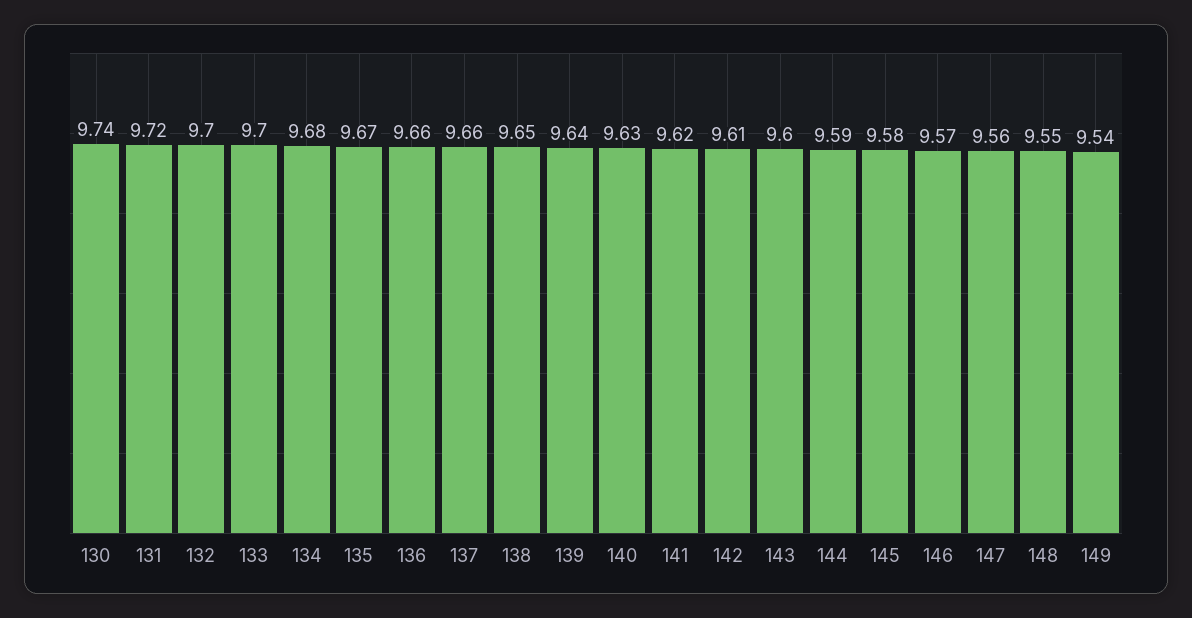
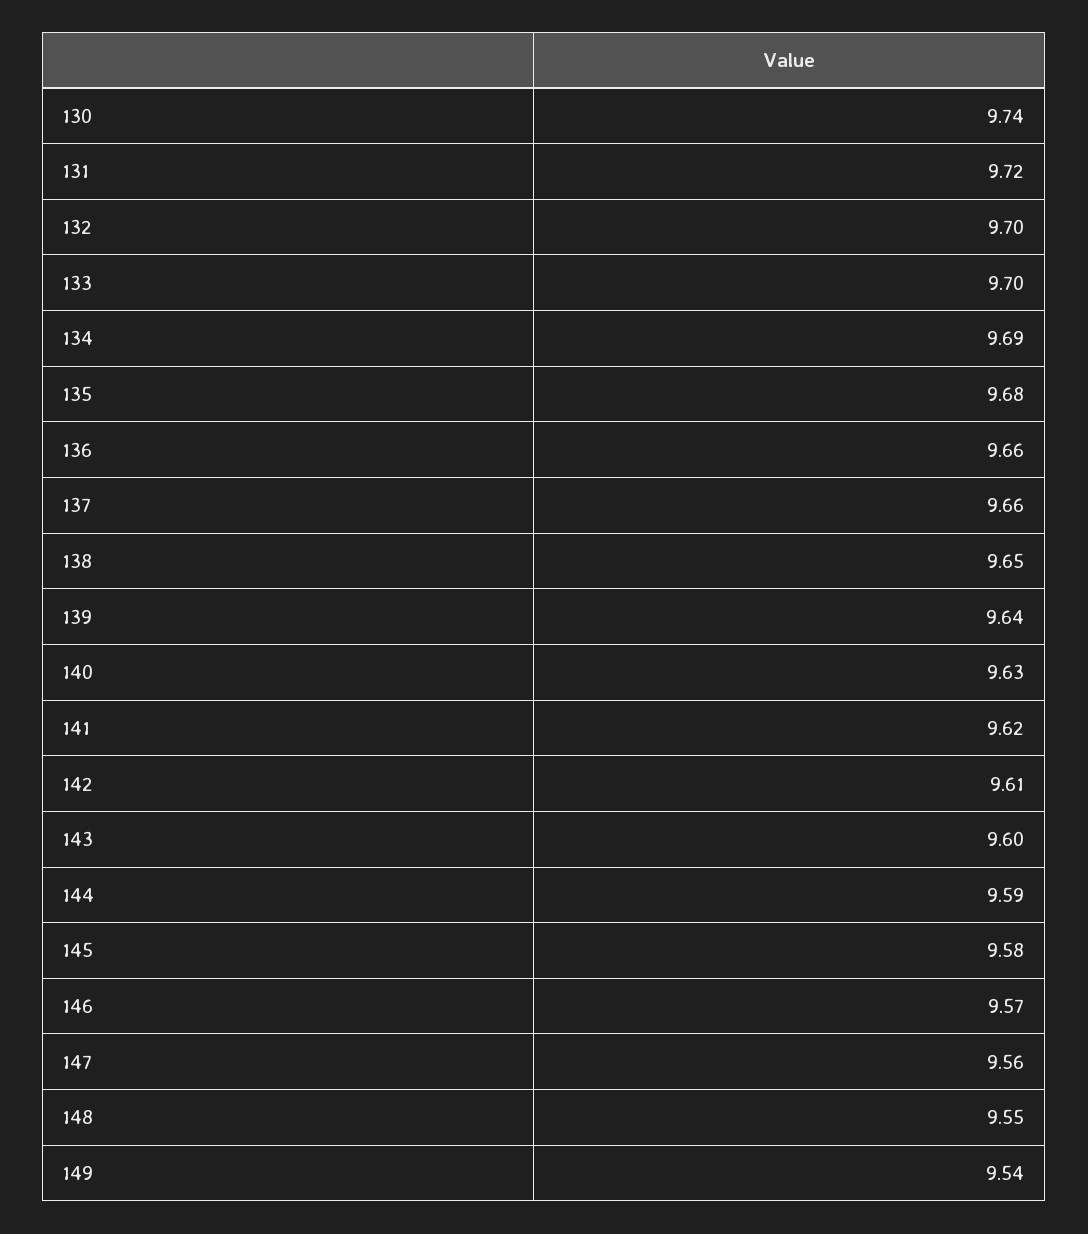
  {
    "130": 9.74,
    "131": 9.72,
    "132": 9.7,
    "133": 9.7,
-   "134": 9.68,
+   "134": 9.69,
-   "135": 9.67,
+   "135": 9.68,
    "136": 9.66,
    "137": 9.66,
    "138": 9.65,
    "139": 9.64,
    "140": 9.63,
    "141": 9.62,
    "142": 9.61,
    "143": 9.6,
    "144": 9.59,
    "145": 9.58,
    "146": 9.57,
    "147": 9.56,
    "148": 9.55,
    "149": 9.54
  }

